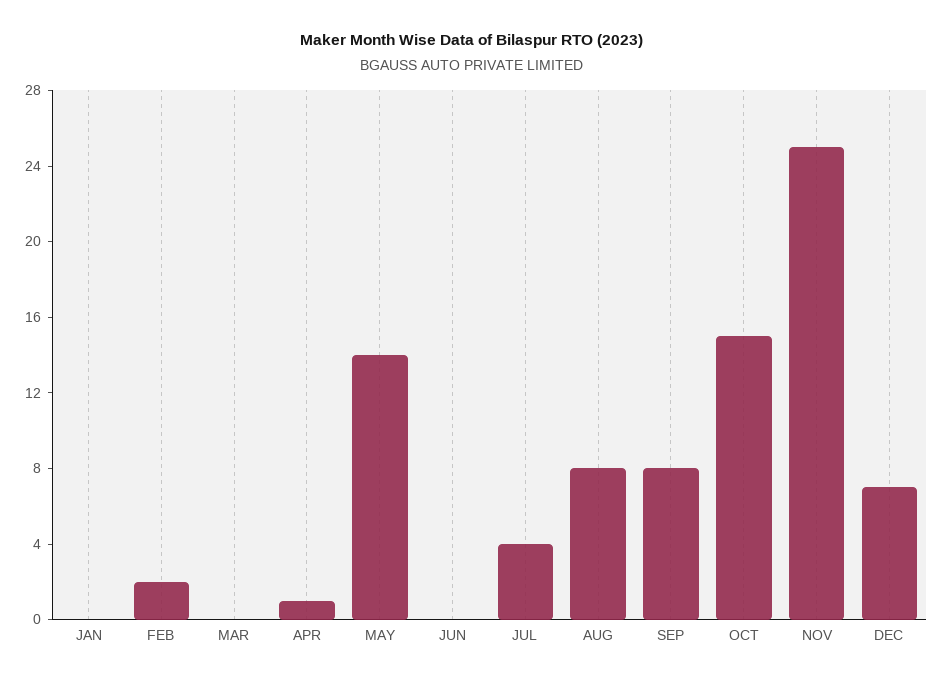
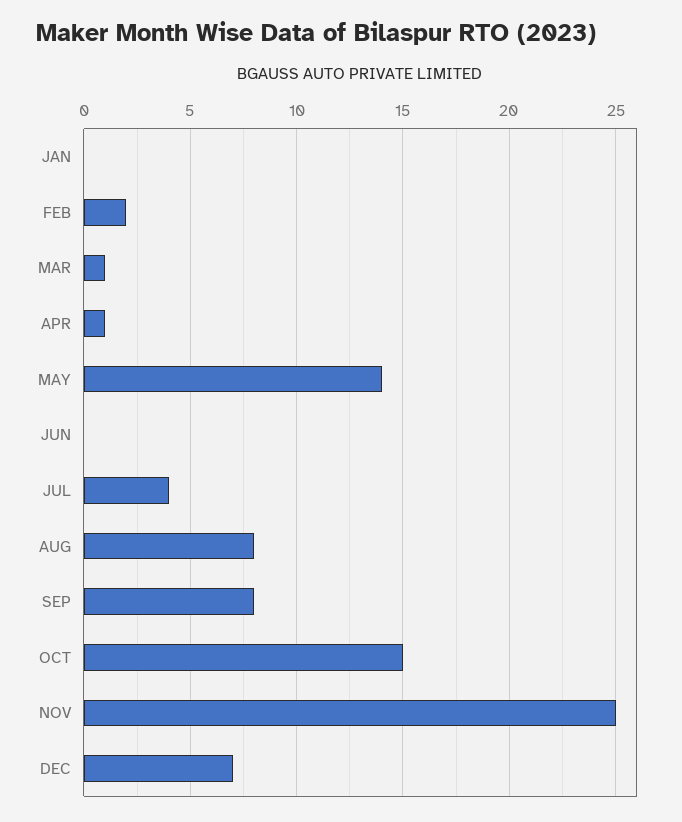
  {
    "JAN": 0,
    "FEB": 2,
-   "MAR": 0,
+   "MAR": 1,
    "APR": 1,
    "MAY": 14,
    "JUN": 0,
    "JUL": 4,
    "AUG": 8,
    "SEP": 8,
    "OCT": 15,
    "NOV": 25,
    "DEC": 7
  }

